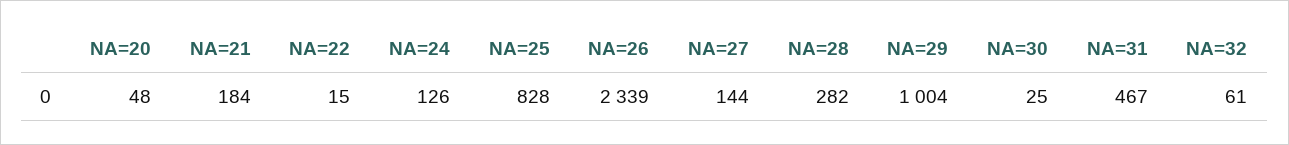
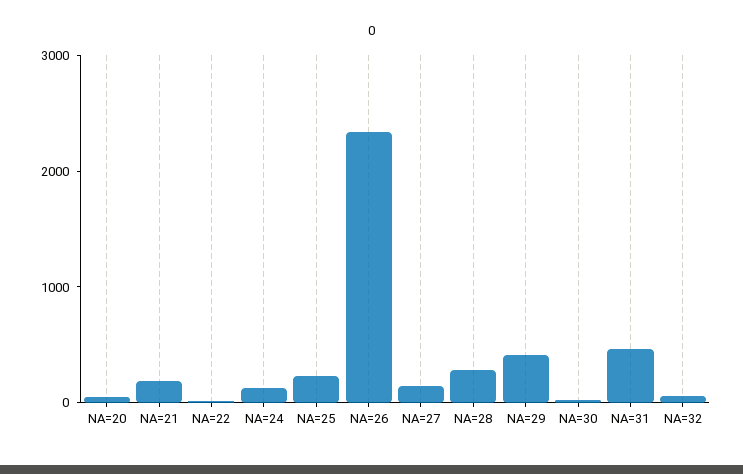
  {
    "NA=20": 48,
    "NA=21": 184,
    "NA=22": 15,
    "NA=24": 126,
-   "NA=25": 828,
+   "NA=25": 200,
    "NA=26": 2339,
    "NA=27": 144,
    "NA=28": 282,
-   "NA=29": 1004,
+   "NA=29": 400,
    "NA=30": 25,
    "NA=31": 467,
    "NA=32": 61
  }

